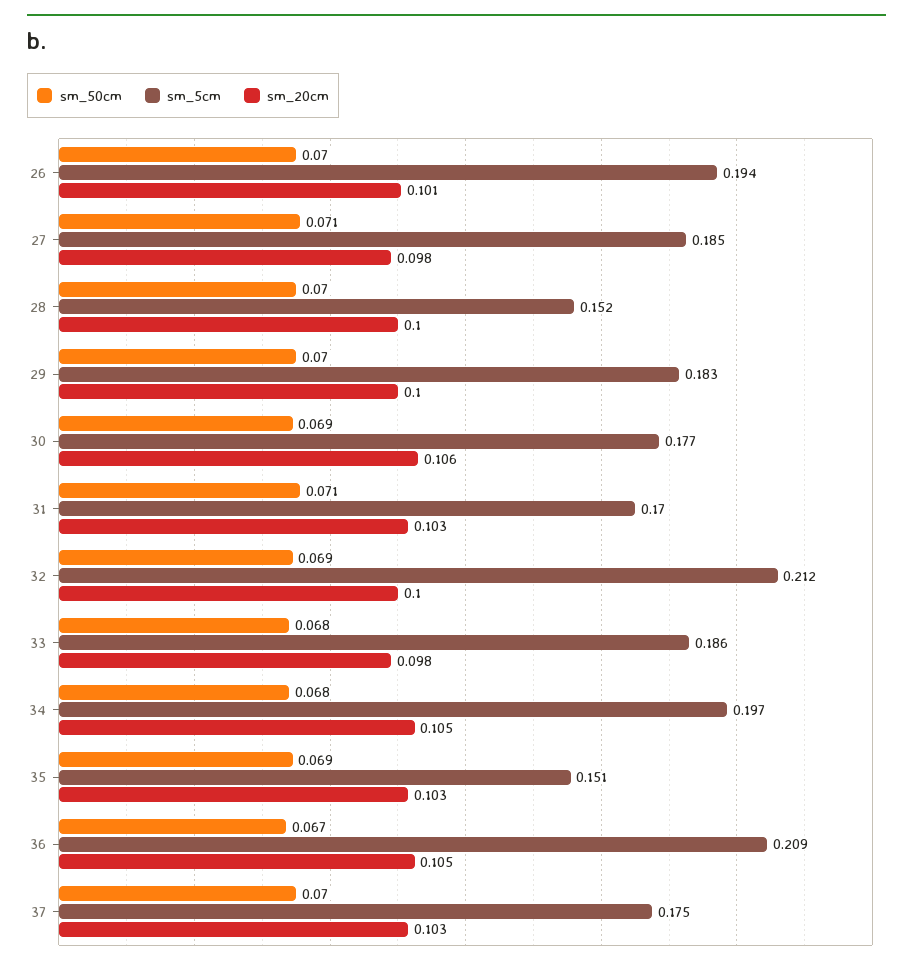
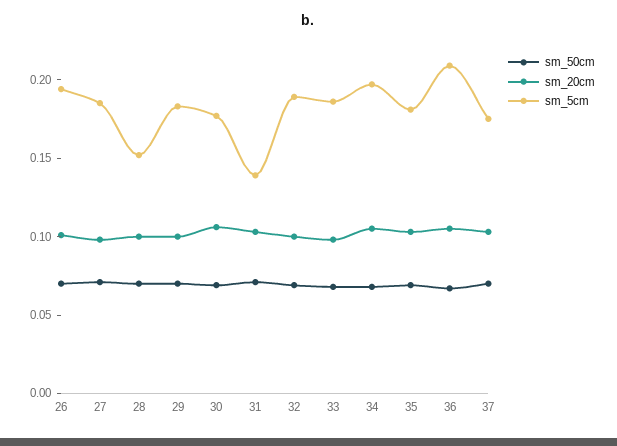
  {
    "sm_50cm": {
      "26": 0.07,
      "27": 0.071,
      "28": 0.07,
      "29": 0.07,
      "30": 0.069,
      "31": 0.071,
      "32": 0.069,
      "33": 0.068,
      "34": 0.068,
      "35": 0.069,
      "36": 0.067,
      "37": 0.07
    },
    "sm_5cm": {
      "26": 0.194,
      "27": 0.185,
      "28": 0.152,
      "29": 0.183,
      "30": 0.177,
-     "31": 0.17,
+     "31": 0.14,
-     "32": 0.212,
+     "32": 0.19,
      "33": 0.186,
      "34": 0.197,
-     "35": 0.151,
+     "35": 0.18,
      "36": 0.209,
      "37": 0.175
    },
    "sm_20cm": {
      "26": 0.101,
      "27": 0.098,
      "28": 0.1,
      "29": 0.1,
      "30": 0.106,
      "31": 0.103,
      "32": 0.1,
      "33": 0.098,
      "34": 0.105,
      "35": 0.103,
      "36": 0.105,
      "37": 0.103
    }
  }

